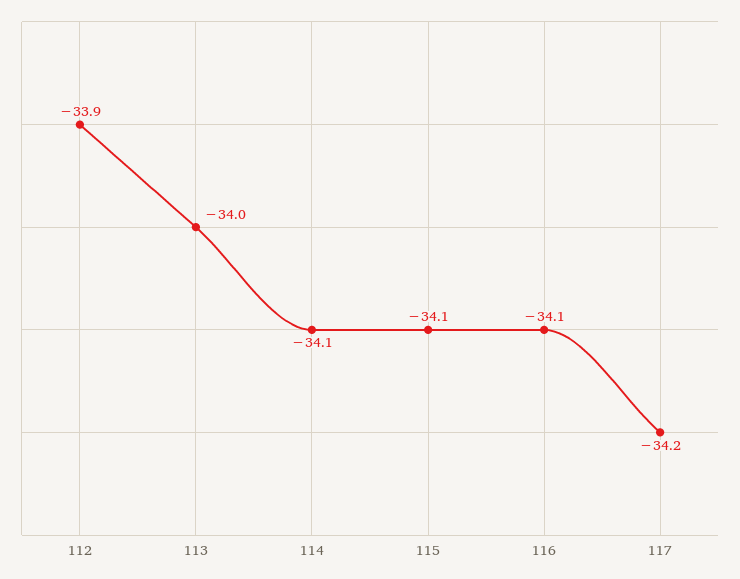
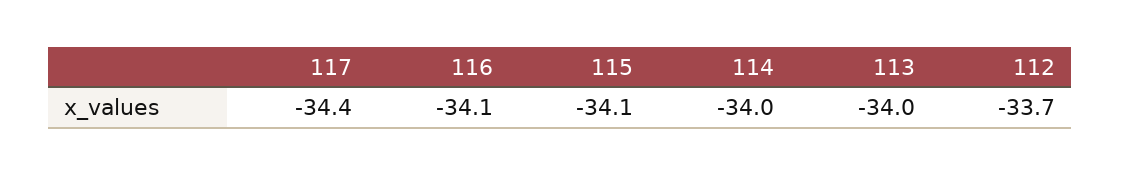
  {
-   "112": -33.9,
+   "112": -33.7,
    "113": -34,
-   "114": -34.1,
+   "114": -34,
    "115": -34.1,
    "116": -34.1,
-   "117": -34.2
+   "117": -34.4
  }

